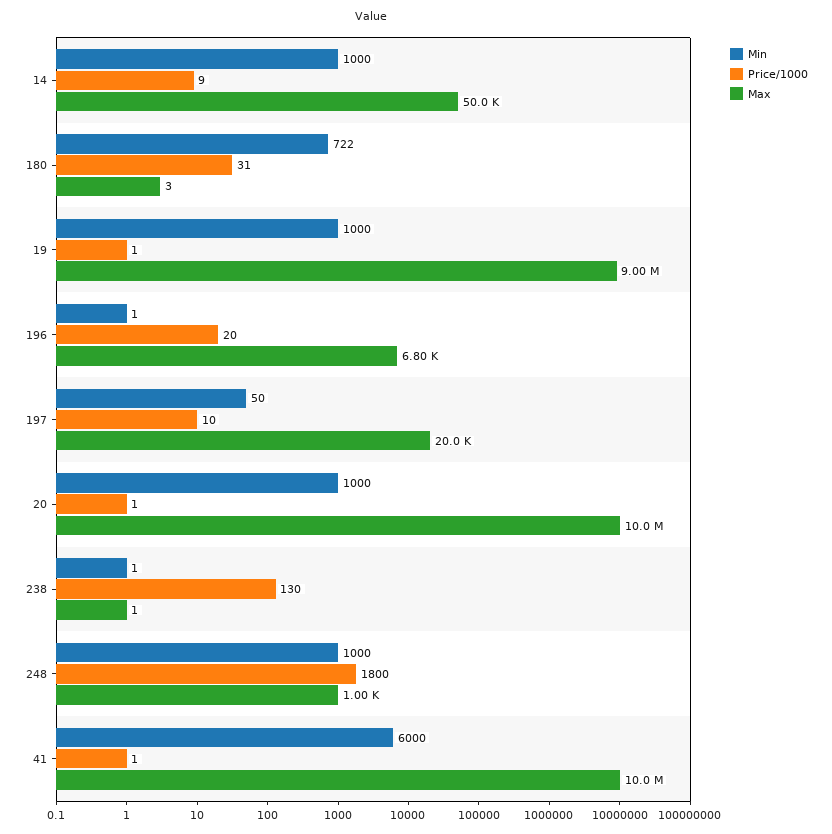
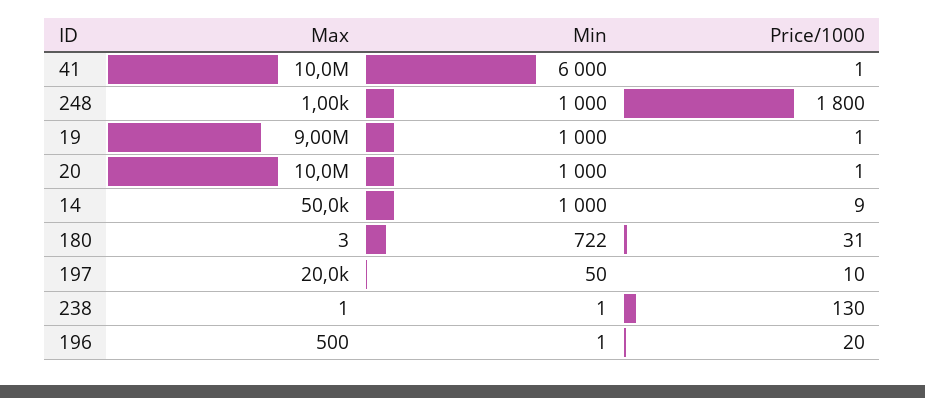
  {
    "Min": {
      "14": 1000,
      "180": 722,
      "19": 1000,
      "196": 1,
      "197": 50,
      "20": 1000,
      "238": 1,
      "248": 1000,
      "41": 6000
    },
    "Price/1000": {
      "14": 9,
      "180": 31,
      "19": 1,
      "196": 20,
      "197": 10,
      "20": 1,
      "238": 130,
      "248": 1800,
      "41": 1
    },
    "Max": {
      "14": 50000,
      "180": 3,
      "19": 9000000,
-     "196": 6800,
+     "196": 500,
      "197": 20000,
      "20": 10000000,
      "238": 1,
      "248": 1000,
      "41": 10000000
    }
  }

